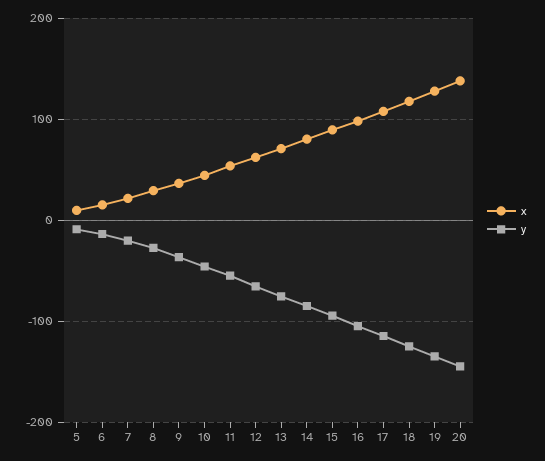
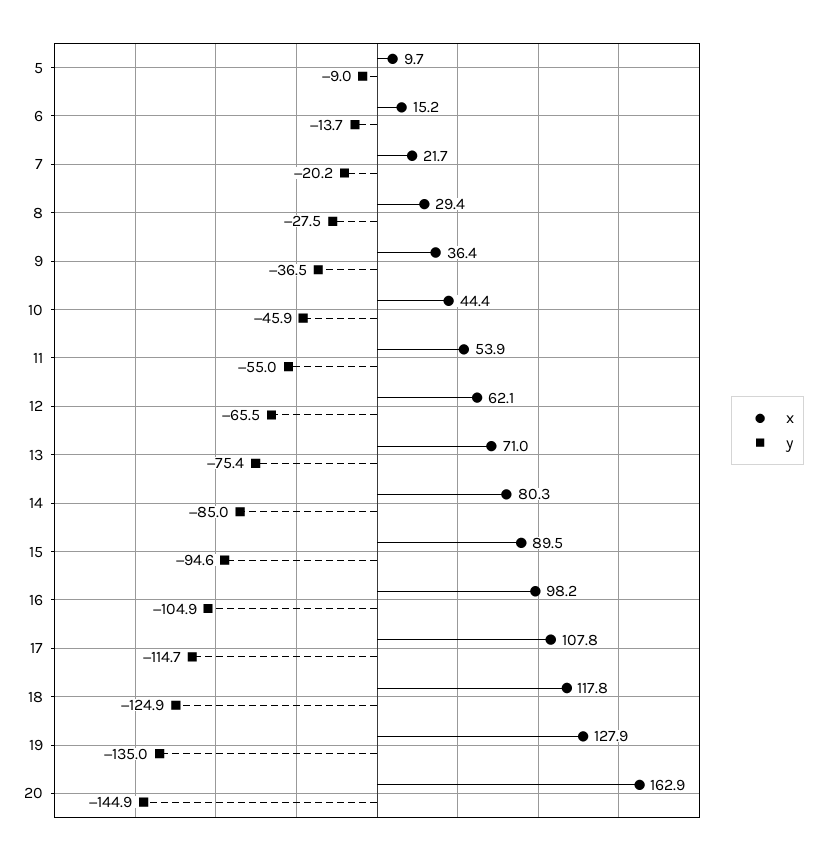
  {
    "x": {
      "5": 9.7,
      "6": 15.2,
      "7": 21.7,
      "8": 29.4,
      "9": 36.4,
      "10": 44.4,
      "11": 53.9,
      "12": 62.1,
      "13": 71,
      "14": 80.3,
      "15": 89.5,
      "16": 98.2,
      "17": 107.8,
      "18": 117.8,
      "19": 127.9,
-     "20": 140
+     "20": 162.9
    },
    "y": {
      "5": -9,
      "6": -13.7,
      "7": -20.2,
      "8": -27.5,
      "9": -36.5,
      "10": -45.9,
      "11": -55,
      "12": -65.5,
      "13": -75.4,
      "14": -85,
      "15": -94.6,
      "16": -104.9,
      "17": -114.7,
      "18": -124.9,
      "19": -135,
      "20": -144.9
    }
  }

